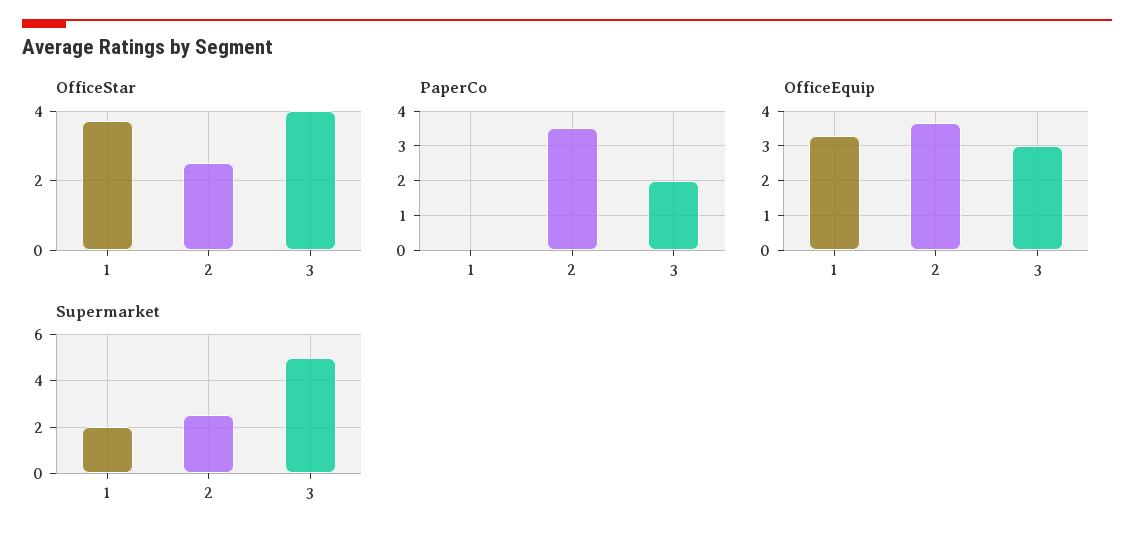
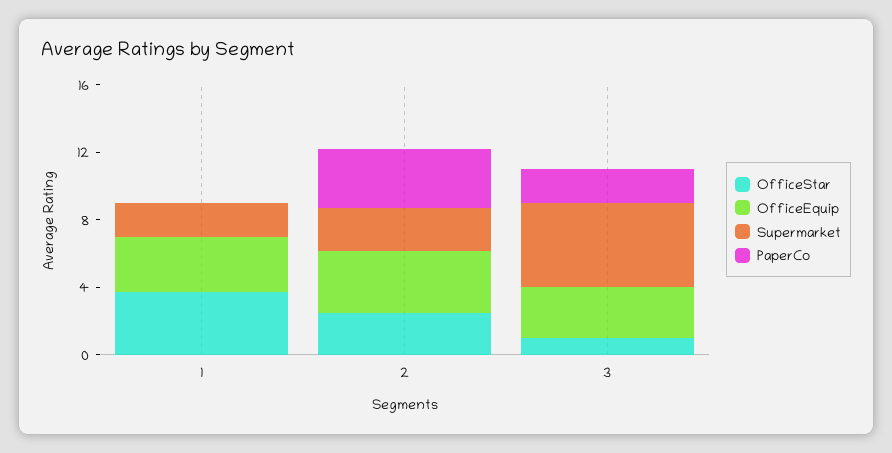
  {
    "OfficeStar": {
      "1": 3.8,
      "2": 2.6,
-     "3": 4
+     "3": 1
    },
    "PaperCo": {
      "1": 0,
      "2": 3.5,
      "3": 2
    },
    "OfficeEquip": {
      "1": 3.2,
      "2": 3.6,
      "3": 3
    },
    "Supermarket": {
      "1": 2,
      "2": 2.5,
      "3": 5
    }
  }

